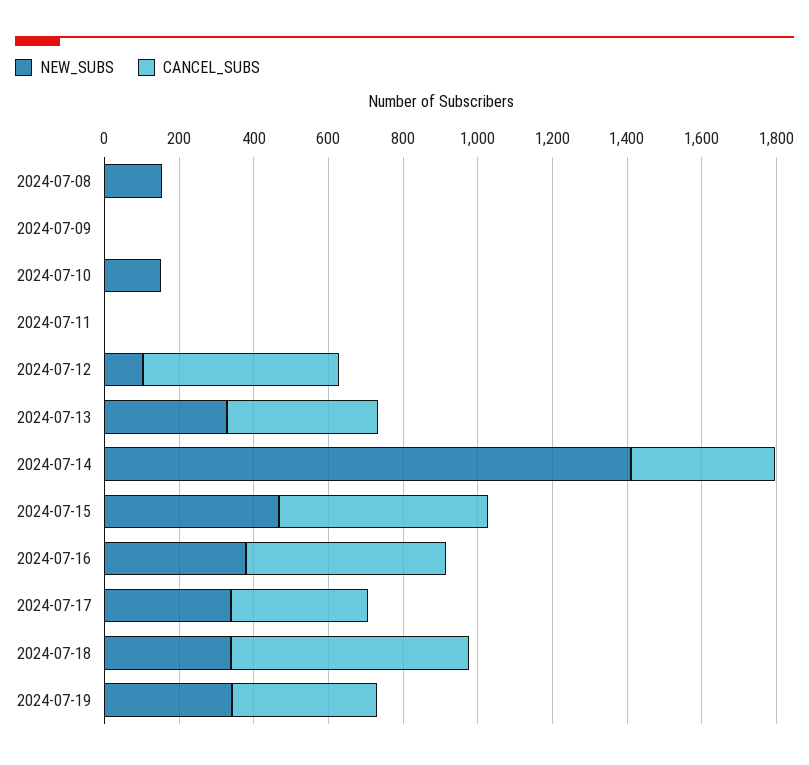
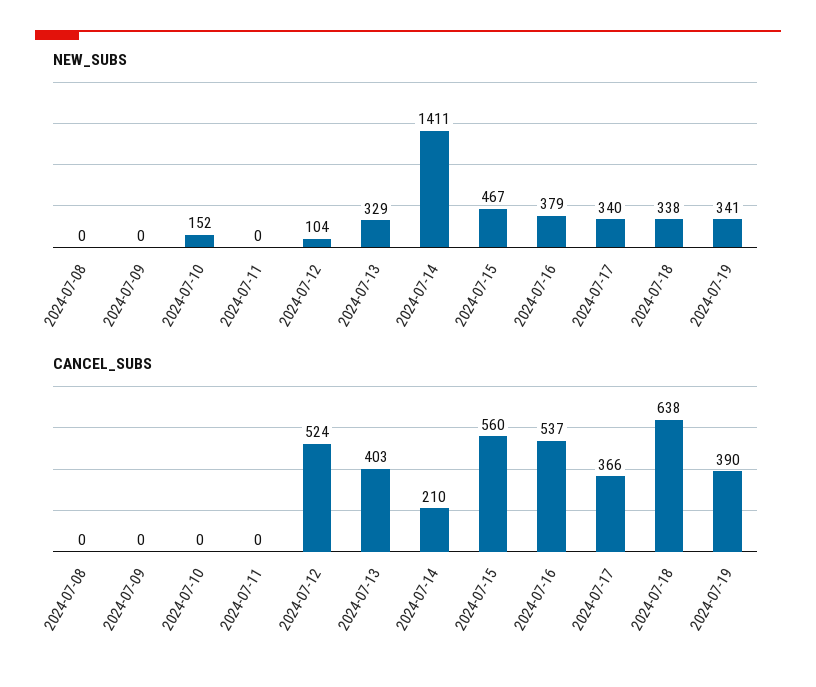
  {
    "NEW_SUBS": {
-     "2024-07-08": 150,
+     "2024-07-08": 0,
      "2024-07-09": 0,
      "2024-07-10": 152,
      "2024-07-11": 0,
      "2024-07-12": 104,
      "2024-07-13": 329,
      "2024-07-14": 1411,
      "2024-07-15": 467,
      "2024-07-16": 379,
      "2024-07-17": 340,
      "2024-07-18": 338,
      "2024-07-19": 341
    },
    "CANCEL_SUBS": {
      "2024-07-08": 0,
      "2024-07-09": 0,
      "2024-07-10": 0,
      "2024-07-11": 0,
      "2024-07-12": 524,
      "2024-07-13": 403,
-     "2024-07-14": 400,
+     "2024-07-14": 210,
      "2024-07-15": 560,
      "2024-07-16": 537,
      "2024-07-17": 366,
      "2024-07-18": 638,
      "2024-07-19": 390
    }
  }

